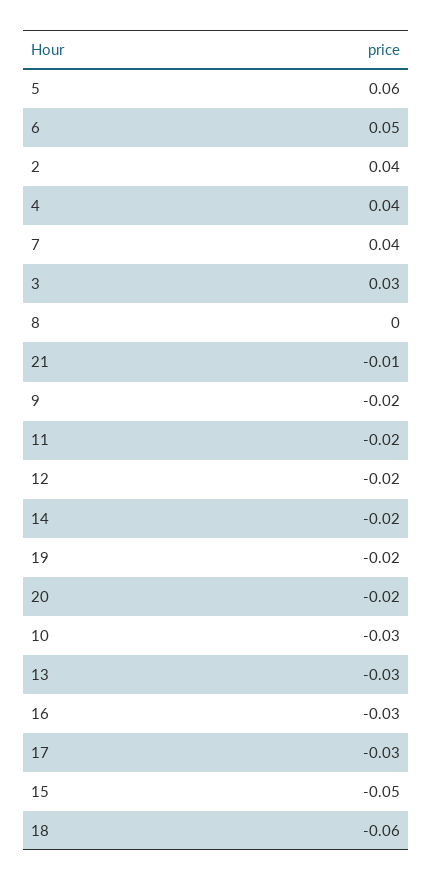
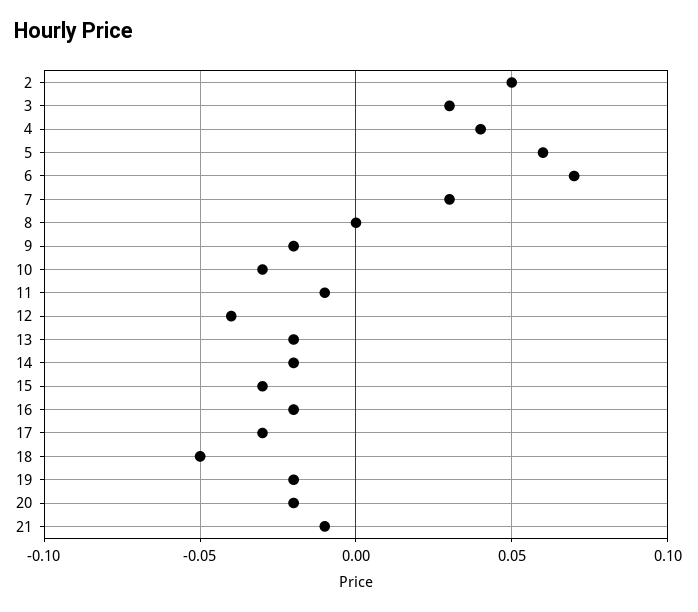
  {
    "5": 0.06,
-   "6": 0.05,
+   "6": 0.07,
-   "2": 0.04,
+   "2": 0.05,
    "4": 0.04,
-   "7": 0.04,
+   "7": 0.03,
    "3": 0.03,
    "8": 0,
    "21": -0.01,
    "9": -0.02,
-   "11": -0.02,
+   "11": -0.01,
-   "12": -0.02,
+   "12": -0.04,
    "14": -0.02,
    "19": -0.02,
    "20": -0.02,
    "10": -0.03,
-   "13": -0.03,
+   "13": -0.02,
-   "16": -0.03,
+   "16": -0.02,
    "17": -0.03,
-   "15": -0.05,
+   "15": -0.03,
-   "18": -0.06
+   "18": -0.05
  }

